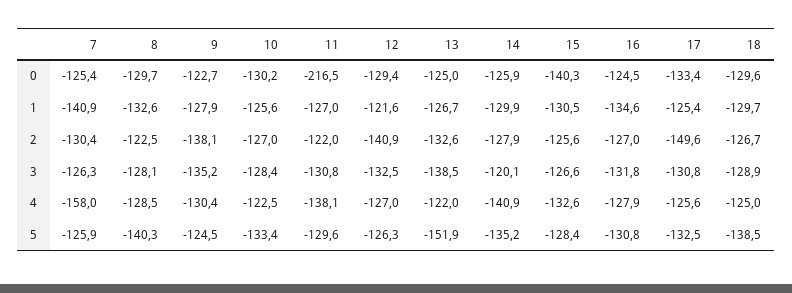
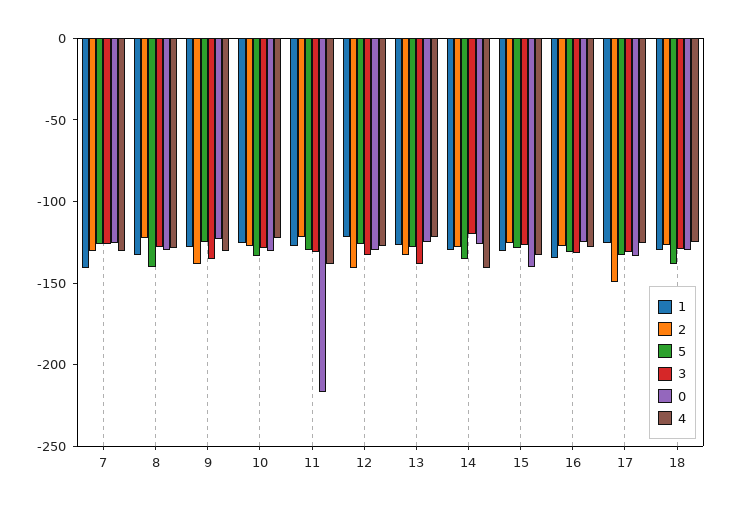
  {
    "0": {
      "7": -125.4,
      "8": -129.7,
      "9": -122.7,
      "10": -130.2,
      "11": -216.5,
      "12": -129.4,
      "13": -125,
      "14": -125.9,
      "15": -140.3,
      "16": -124.5,
      "17": -133.4,
      "18": -129.6
    },
    "1": {
      "7": -140.9,
      "8": -132.6,
      "9": -127.9,
      "10": -125.6,
      "11": -127,
      "12": -121.6,
      "13": -126.7,
      "14": -129.9,
      "15": -130.5,
      "16": -134.6,
      "17": -125.4,
      "18": -129.7
    },
    "2": {
      "7": -130.4,
      "8": -122.5,
      "9": -138.1,
      "10": -127,
      "11": -122,
      "12": -140.9,
      "13": -132.6,
      "14": -127.9,
      "15": -125.6,
      "16": -127,
      "17": -149.6,
      "18": -126.7
    },
    "3": {
      "7": -126.3,
      "8": -128.1,
      "9": -135.2,
      "10": -128.4,
      "11": -130.8,
      "12": -132.5,
      "13": -138.5,
      "14": -120.1,
      "15": -126.6,
      "16": -131.8,
      "17": -130.8,
      "18": -128.9
    },
    "4": {
-     "7": -158,
+     "7": -130,
      "8": -128.5,
      "9": -130.4,
      "10": -122.5,
      "11": -138.1,
      "12": -127,
      "13": -122,
      "14": -140.9,
      "15": -132.6,
      "16": -127.9,
      "17": -125.6,
      "18": -125
    },
    "5": {
      "7": -125.9,
      "8": -140.3,
      "9": -124.5,
      "10": -133.4,
      "11": -129.6,
      "12": -126.3,
-     "13": -151.9,
+     "13": -130,
      "14": -135.2,
      "15": -128.4,
      "16": -130.8,
      "17": -132.5,
      "18": -138.5
    }
  }

